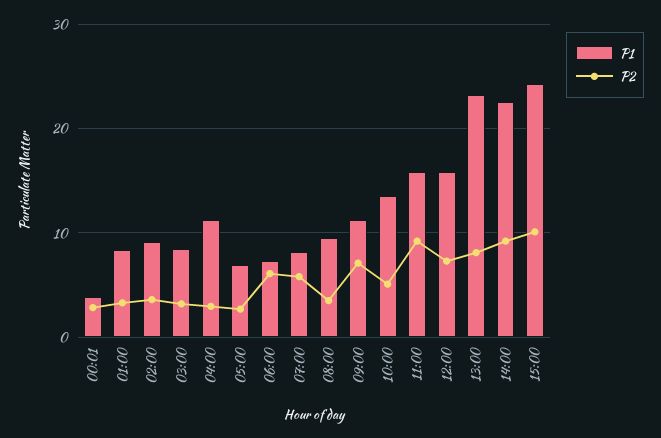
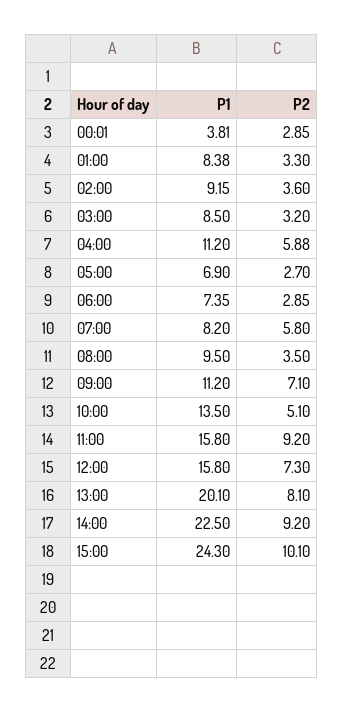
  {
    "P1": {
      "00:01": 3.81,
      "01:00": 8.38,
      "02:00": 9.15,
      "03:00": 8.5,
      "04:00": 11.2,
      "05:00": 6.9,
      "06:00": 7.35,
      "07:00": 8.2,
      "08:00": 9.5,
      "09:00": 11.2,
      "10:00": 13.5,
      "11:00": 15.8,
      "12:00": 15.8,
-     "13:00": 23,
+     "13:00": 20.1,
      "14:00": 22.5,
      "15:00": 24.3
    },
    "P2": {
      "00:01": 2.85,
      "01:00": 3.3,
      "02:00": 3.6,
      "03:00": 3.2,
-     "04:00": 3,
+     "04:00": 5.88,
      "05:00": 2.7,
-     "06:00": 6,
+     "06:00": 2.85,
      "07:00": 5.8,
      "08:00": 3.5,
      "09:00": 7.1,
      "10:00": 5.1,
      "11:00": 9.2,
      "12:00": 7.3,
      "13:00": 8.1,
      "14:00": 9.2,
      "15:00": 10.1
    }
  }

